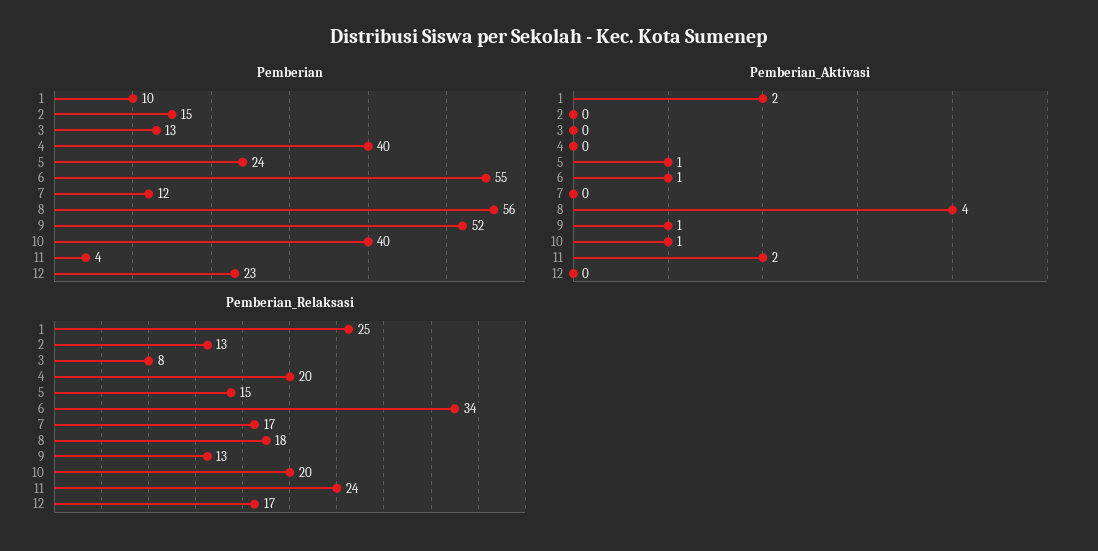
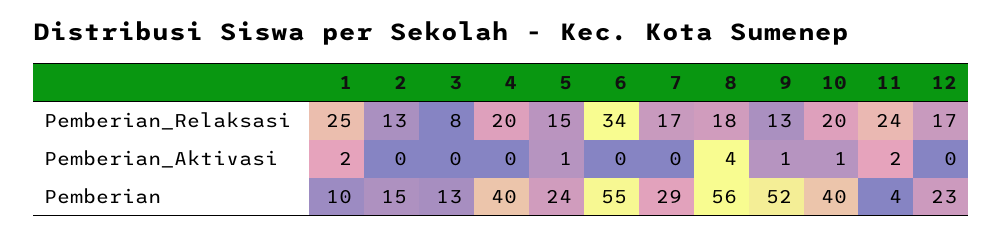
  {
    "Pemberian": {
      "1": 10,
      "2": 15,
      "3": 13,
      "4": 40,
      "5": 24,
      "6": 55,
-     "7": 12,
+     "7": 29,
      "8": 56,
      "9": 52,
      "10": 40,
      "11": 4,
      "12": 23
    },
    "Pemberian_Aktivasi": {
      "1": 2,
      "2": 0,
      "3": 0,
      "4": 0,
      "5": 1,
-     "6": 1,
+     "6": 0,
      "7": 0,
      "8": 4,
      "9": 1,
      "10": 1,
      "11": 2,
      "12": 0
    },
    "Pemberian_Relaksasi": {
      "1": 25,
      "2": 13,
      "3": 8,
      "4": 20,
      "5": 15,
      "6": 34,
      "7": 17,
      "8": 18,
      "9": 13,
      "10": 20,
      "11": 24,
      "12": 17
    }
  }

